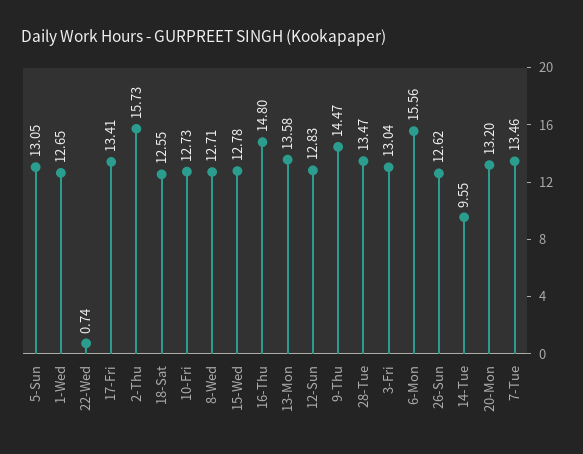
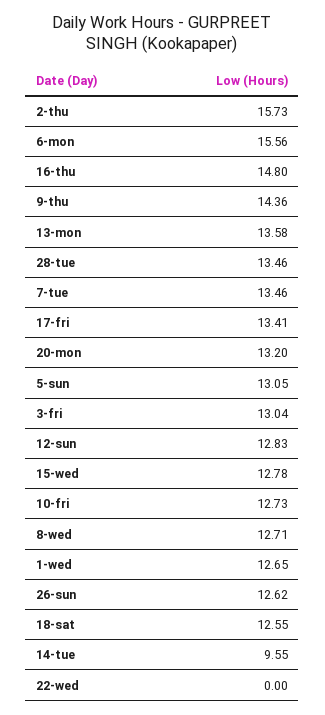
  {
    "5-Sun": 13.05,
    "1-Wed": 12.65,
-   "22-Wed": 0.74,
+   "22-Wed": 0,
    "17-Fri": 13.41,
    "2-Thu": 15.73,
    "18-Sat": 12.55,
    "10-Fri": 12.73,
    "8-Wed": 12.71,
    "15-Wed": 12.78,
    "16-Thu": 14.8,
    "13-Mon": 13.58,
    "12-Sun": 12.83,
-   "9-Thu": 14.47,
+   "9-Thu": 14.36,
-   "28-Tue": 13.47,
+   "28-Tue": 13.46,
    "3-Fri": 13.04,
    "6-Mon": 15.56,
    "26-Sun": 12.62,
    "14-Tue": 9.55,
    "20-Mon": 13.2,
    "7-Tue": 13.46
  }

